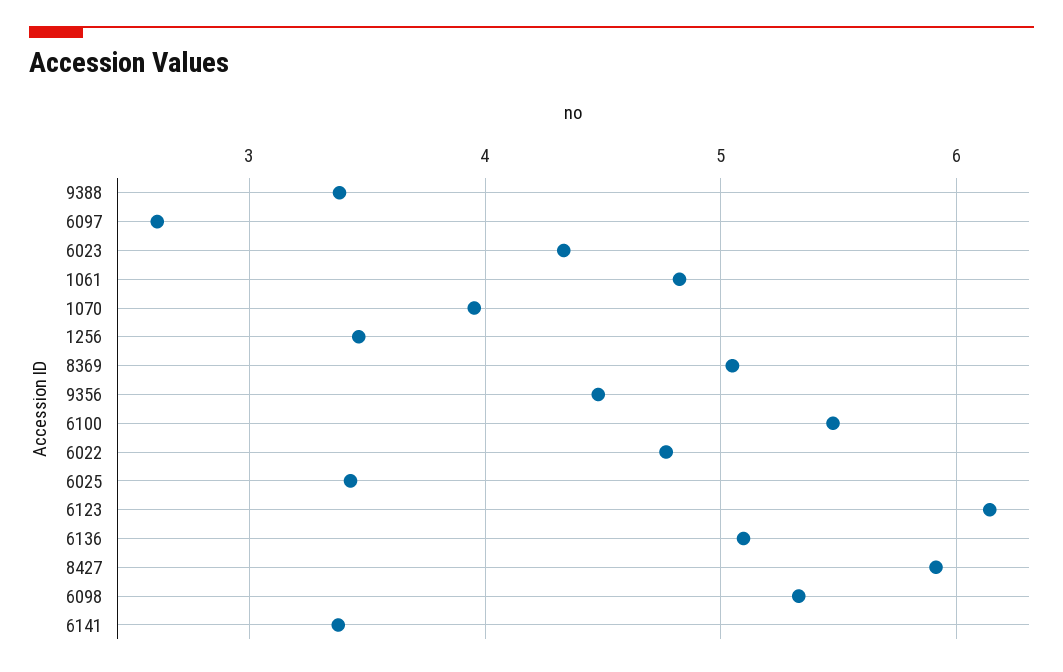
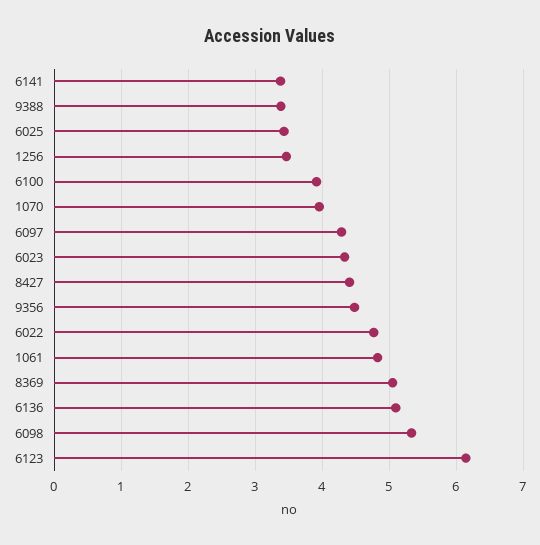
  {
    "9388": 3.4,
-   "6097": 2.6,
+   "6097": 4.3,
    "6023": 4.3,
    "1061": 4.8,
    "1070": 4,
    "1256": 3.5,
    "8369": 5,
    "9356": 4.5,
-   "6100": 5.5,
+   "6100": 3.9,
    "6022": 4.8,
    "6025": 3.4,
    "6123": 6.1,
    "6136": 5.1,
-   "8427": 5.9,
+   "8427": 4.4,
    "6098": 5.3,
    "6141": 3.4
  }

